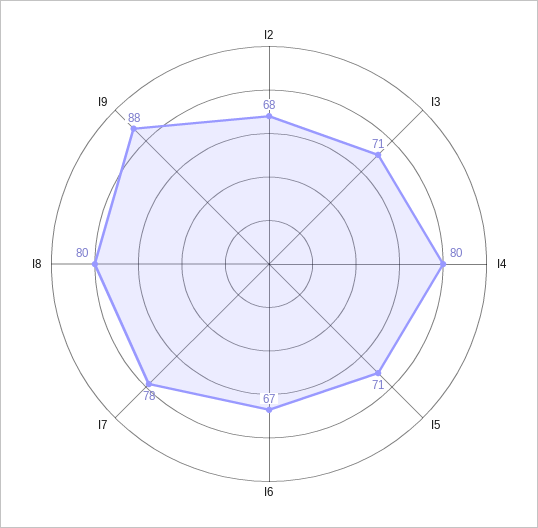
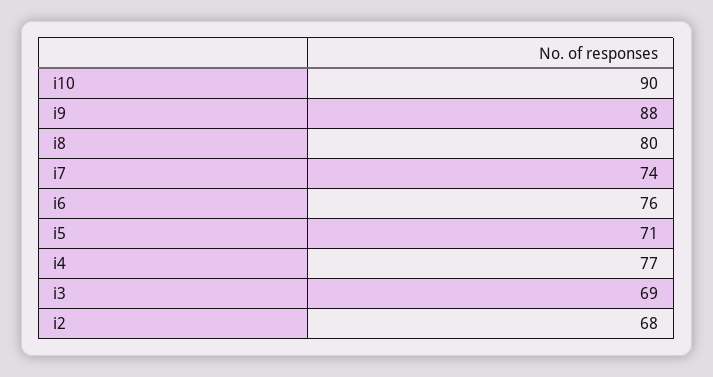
  {
    "I2": 68,
-   "I3": 71,
+   "I3": 69,
-   "I4": 80,
+   "I4": 77,
    "I5": 71,
-   "I6": 67,
+   "I6": 76,
-   "I7": 78,
+   "I7": 74,
    "I8": 80,
-   "I9": 88
+   "I9": 88,
+   "i10": 90
  }

